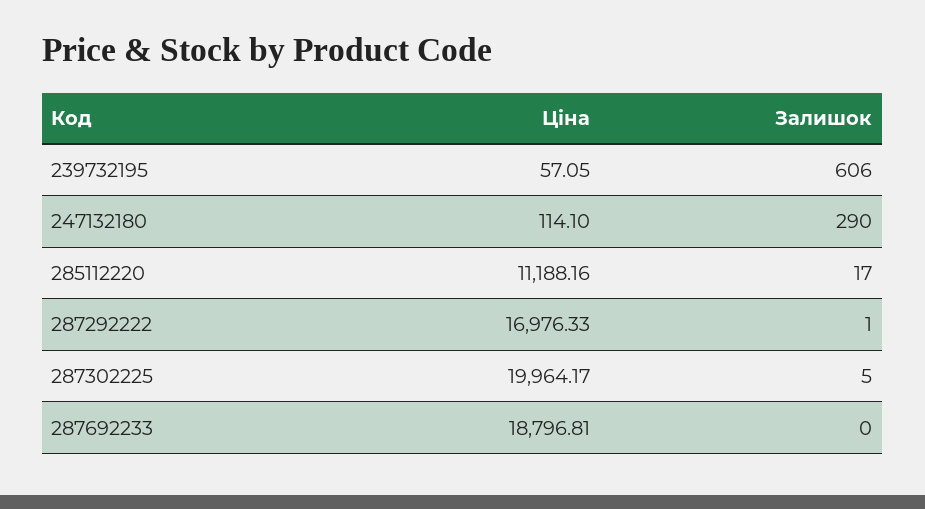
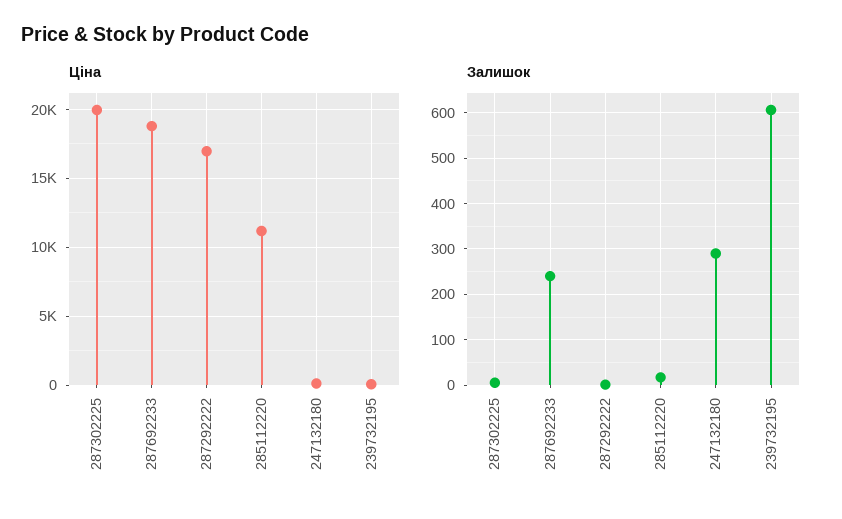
  {
    "Ціна": {
      "239732195": 57.05,
      "247132180": 114.1,
      "285112220": 11188.16,
      "287292222": 16976.33,
      "287302225": 19964.17,
      "287692233": 18796.81
    },
    "Залишок": {
      "239732195": 606,
      "247132180": 290,
      "285112220": 17,
      "287292222": 1,
      "287302225": 5,
-     "287692233": 0
+     "287692233": 240
    }
  }

